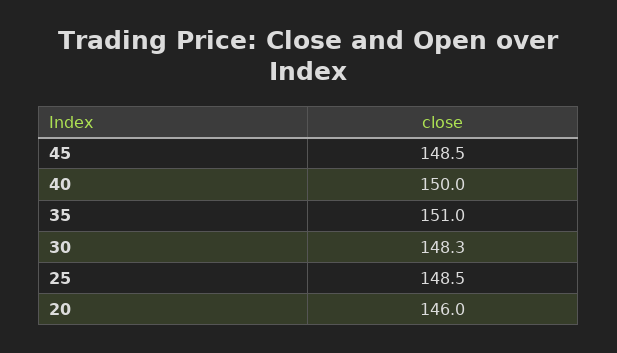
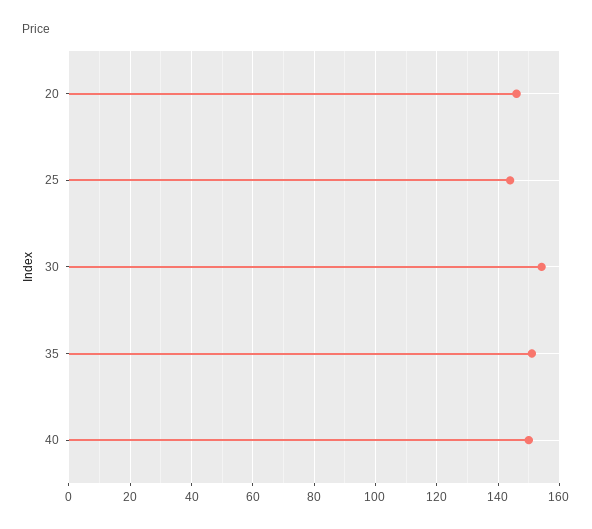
  {
-   "45": 148.5,
    "40": 150,
    "35": 151,
-   "30": 148.3,
+   "30": 154,
-   "25": 148.5,
+   "25": 144,
    "20": 146
  }

